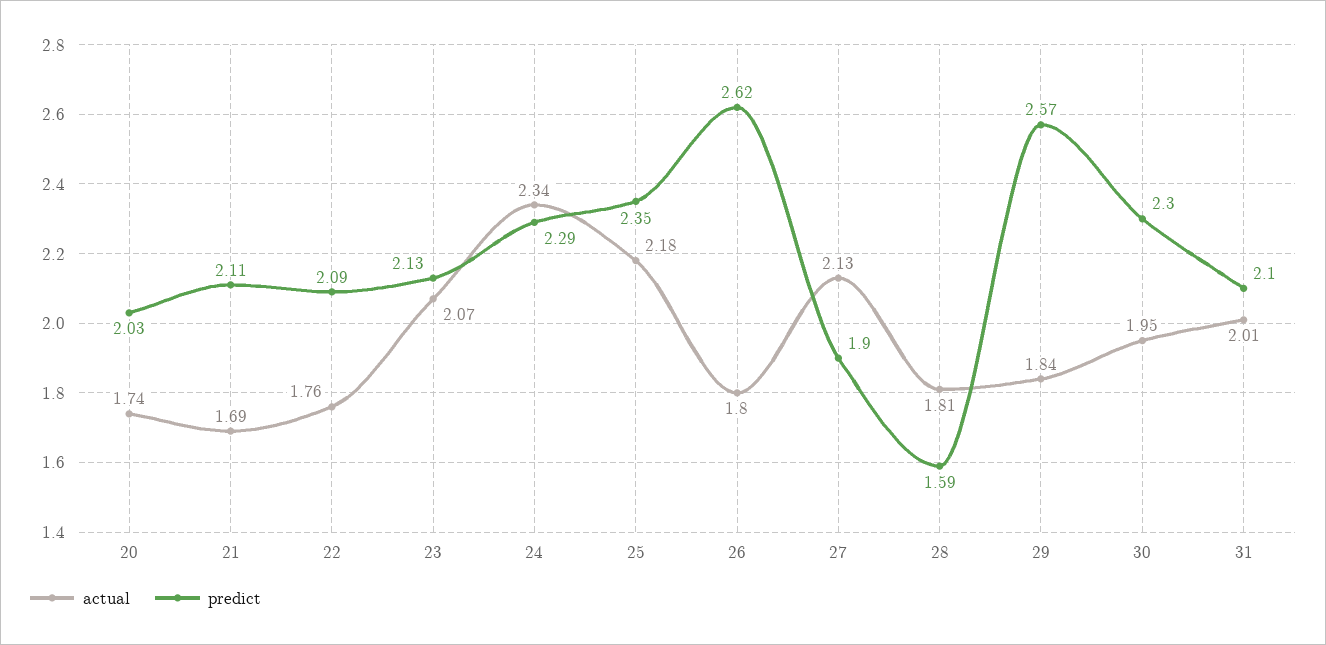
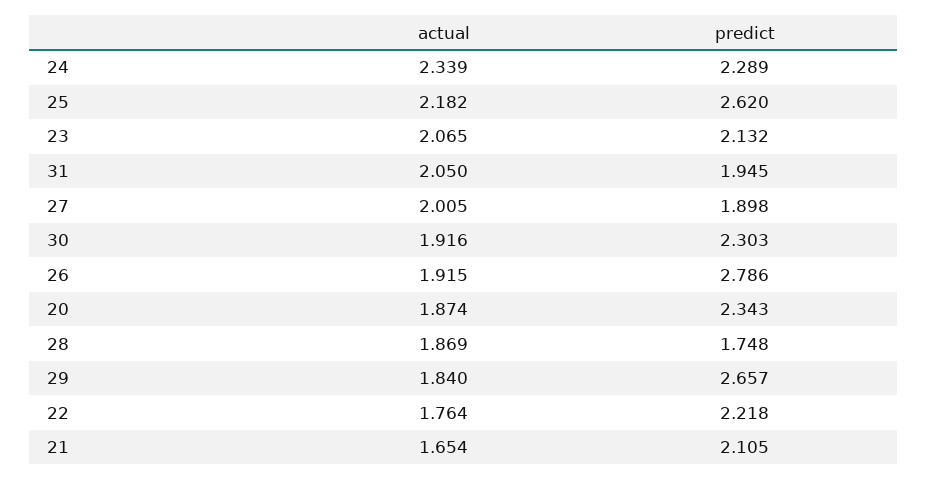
  {
    "actual": {
-     "20": 1.74,
+     "20": 1.874,
-     "21": 1.69,
+     "21": 1.654,
      "22": 1.764,
      "23": 2.065,
      "24": 2.339,
      "25": 2.182,
-     "26": 1.8,
+     "26": 1.915,
-     "27": 2.13,
+     "27": 2.005,
-     "28": 1.81,
+     "28": 1.869,
      "29": 1.84,
-     "30": 1.95,
+     "30": 1.916,
-     "31": 2.01
+     "31": 2.05
    },
    "predict": {
-     "20": 2.03,
+     "20": 2.343,
      "21": 2.105,
-     "22": 2.09,
+     "22": 2.218,
      "23": 2.132,
      "24": 2.289,
-     "25": 2.35,
+     "25": 2.62,
-     "26": 2.62,
+     "26": 2.786,
      "27": 1.898,
-     "28": 1.59,
+     "28": 1.748,
-     "29": 2.57,
+     "29": 2.657,
      "30": 2.303,
-     "31": 2.1
+     "31": 1.945
    }
  }

